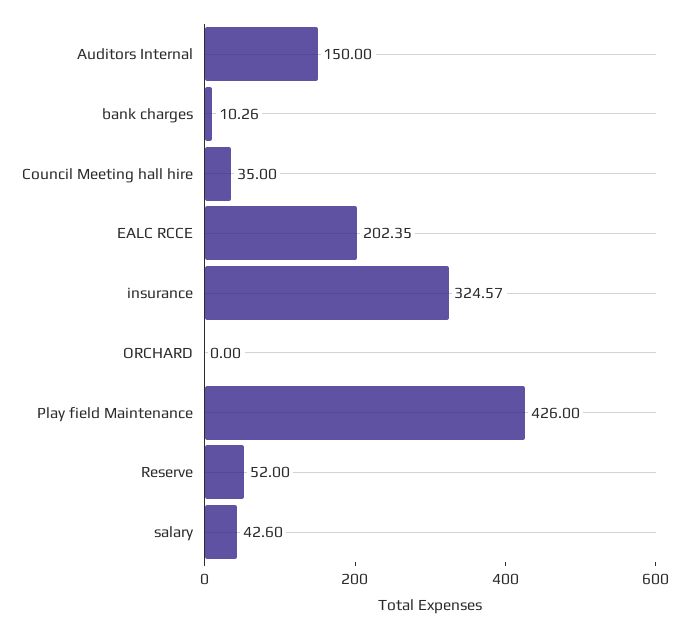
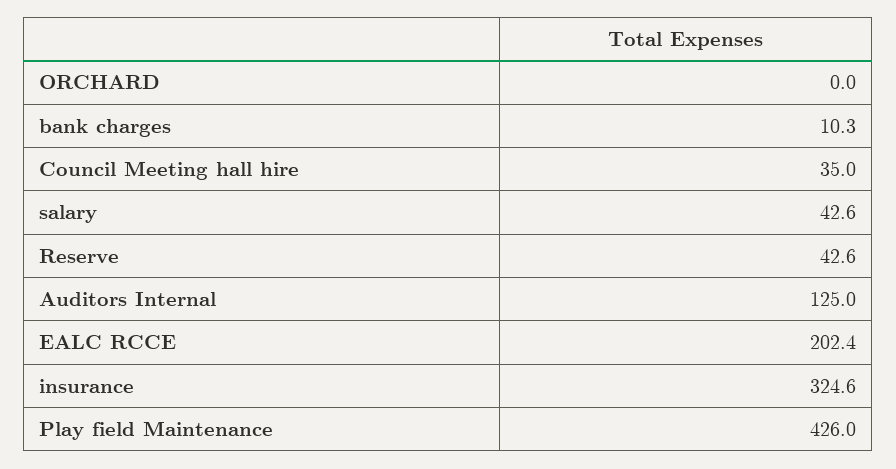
  {
-   "Auditors Internal": 150,
+   "Auditors Internal": 125,
    "bank charges": 10.26,
    "Council Meeting hall hire": 35,
    "EALC RCCE": 202.35,
    "insurance": 324.57,
    "ORCHARD": 0,
    "Play field Maintenance": 426,
-   "Reserve": 52,
+   "Reserve": 42.6,
    "salary": 42.6
  }

